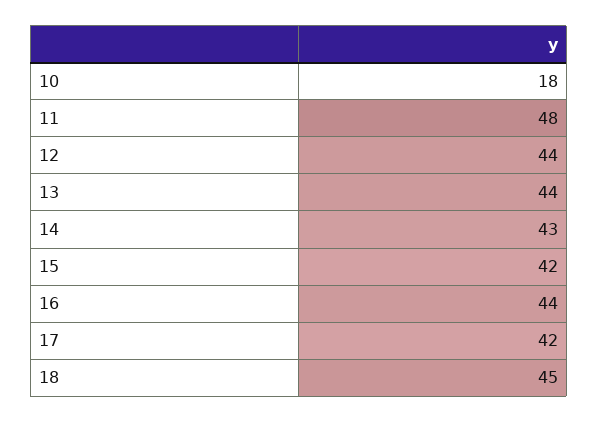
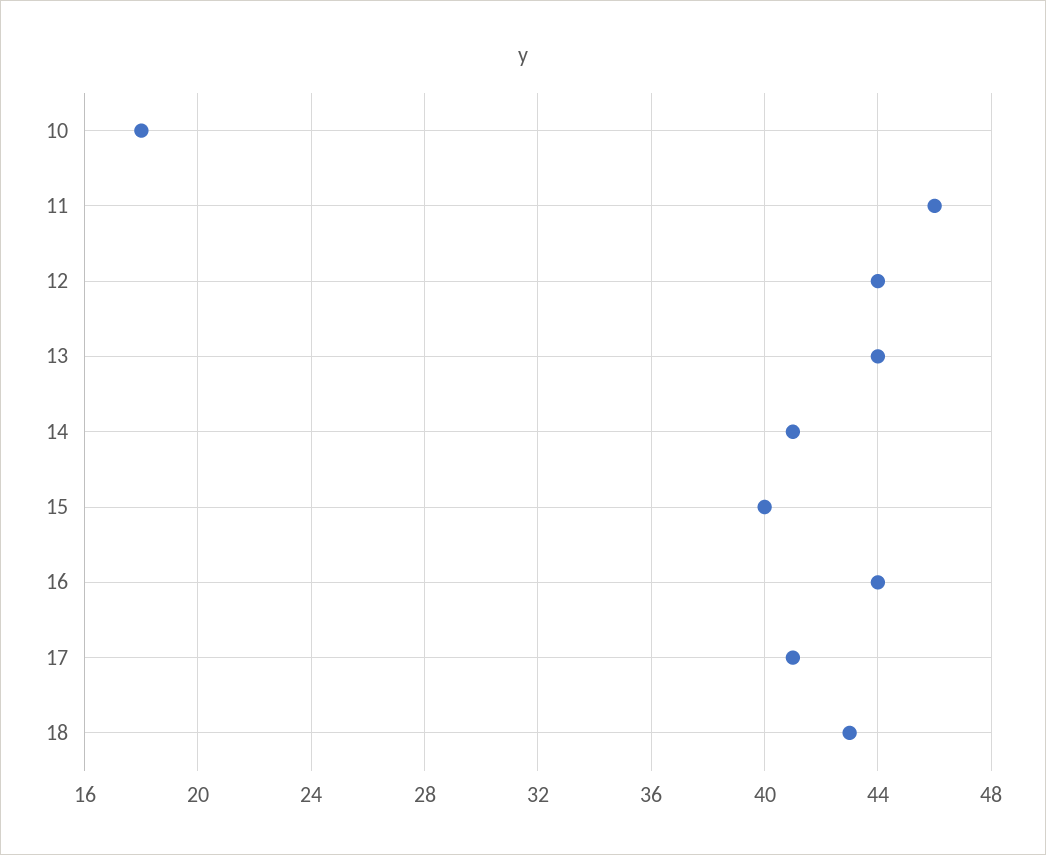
  {
    "10": 18,
-   "11": 48,
+   "11": 46,
    "12": 44,
    "13": 44,
-   "14": 43,
+   "14": 41,
-   "15": 42,
+   "15": 40,
    "16": 44,
-   "17": 42,
+   "17": 41,
-   "18": 45
+   "18": 43
  }

